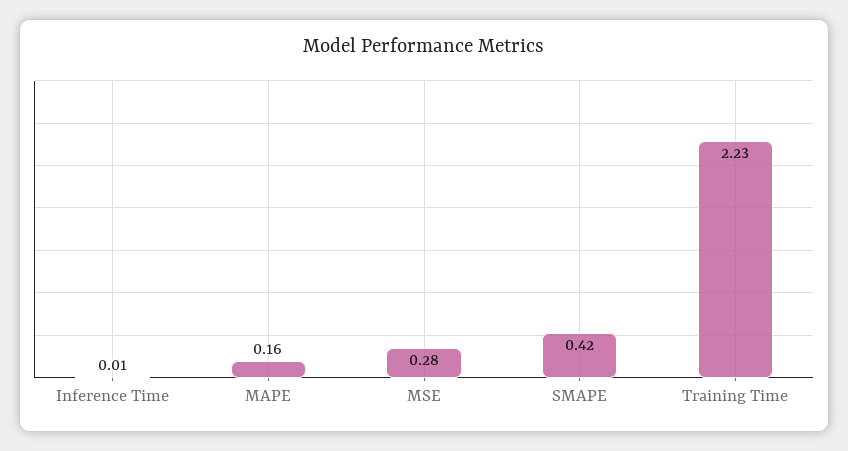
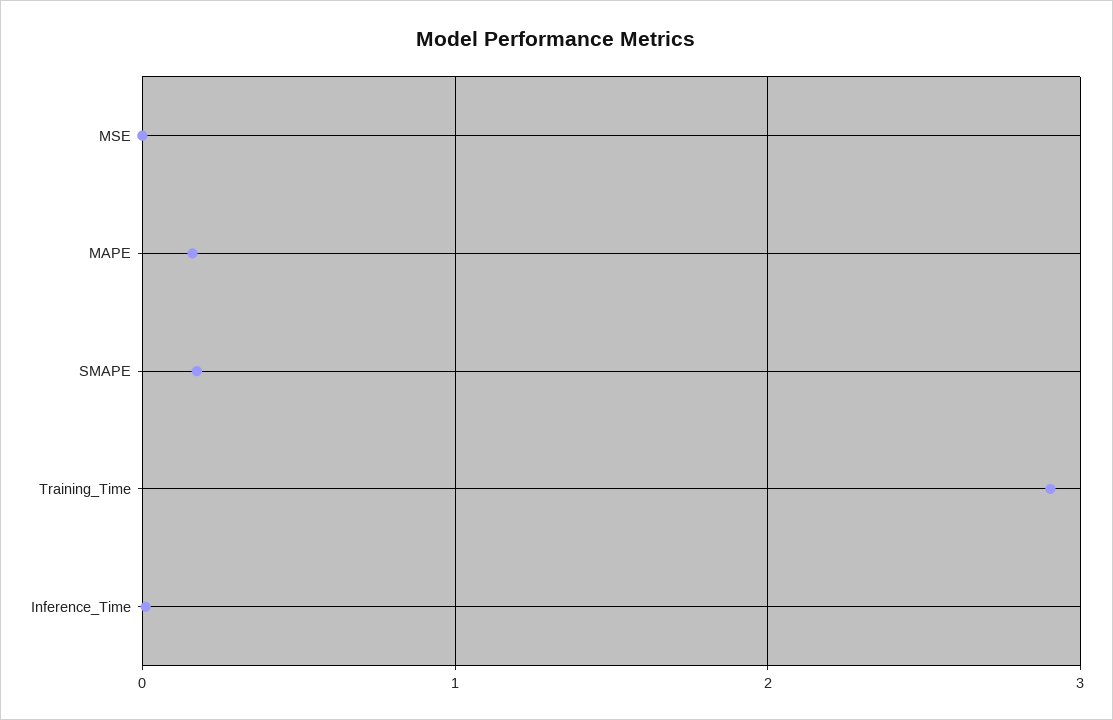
  {
    "Inference Time": 0.01,
    "MAPE": 0.16,
-   "MSE": 0.28,
+   "MSE": 0,
-   "SMAPE": 0.42,
+   "SMAPE": 0.2,
-   "Training Time": 2.23
+   "Training Time": 2.9
  }

